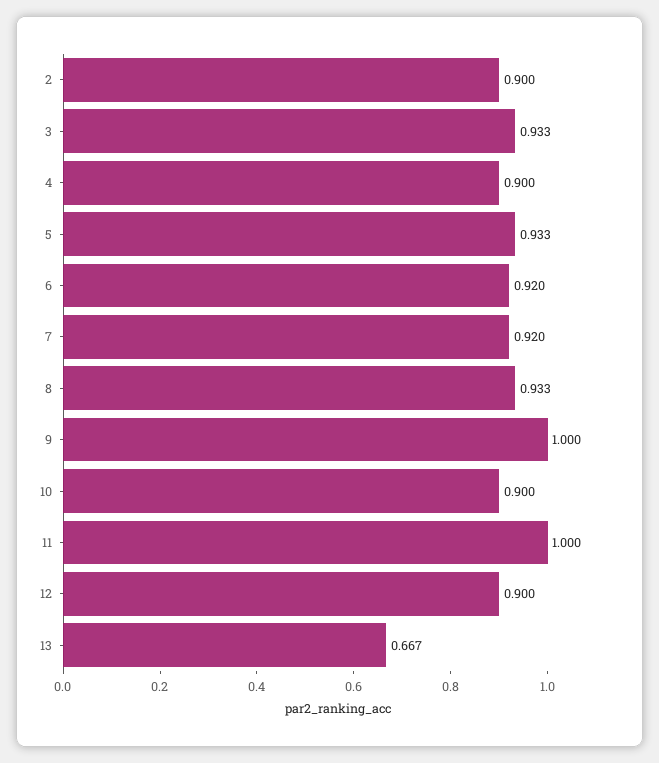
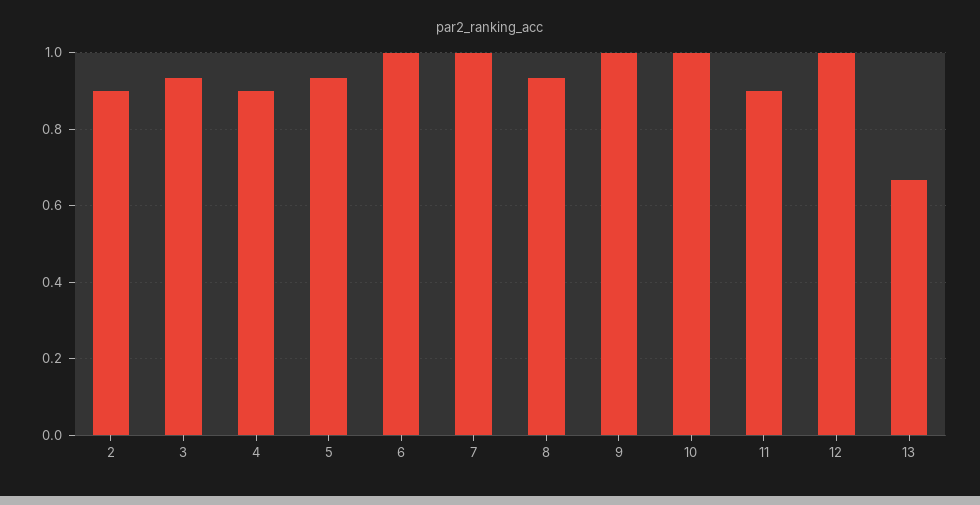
  {
    "2": 0.9,
    "3": 0.933,
    "4": 0.9,
    "5": 0.933,
-   "6": 0.92,
+   "6": 1,
-   "7": 0.92,
+   "7": 1,
    "8": 0.933,
    "9": 1,
-   "10": 0.9,
+   "10": 1,
-   "11": 1,
+   "11": 0.9,
-   "12": 0.9,
+   "12": 1,
    "13": 0.667
  }

